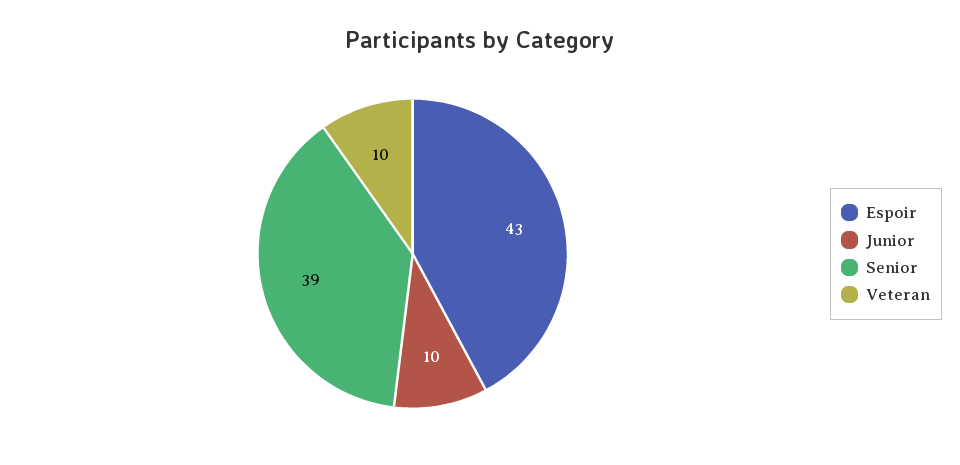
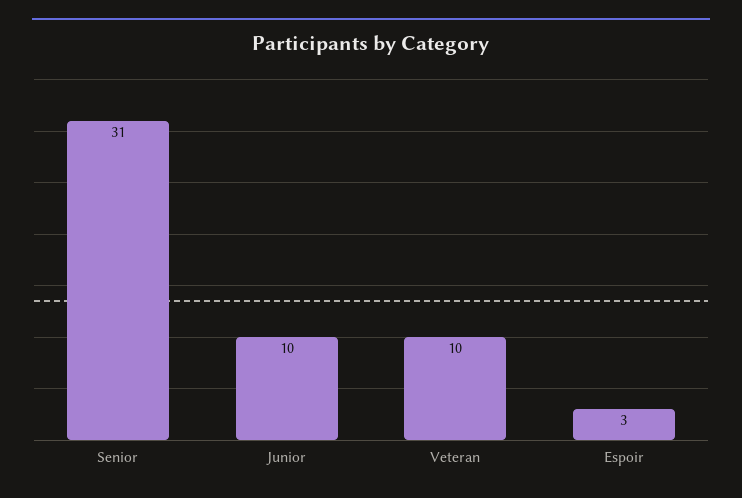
  {
-   "Espoir": 43,
+   "Espoir": 3,
    "Junior": 10,
-   "Senior": 39,
+   "Senior": 31,
    "Veteran": 10
  }

